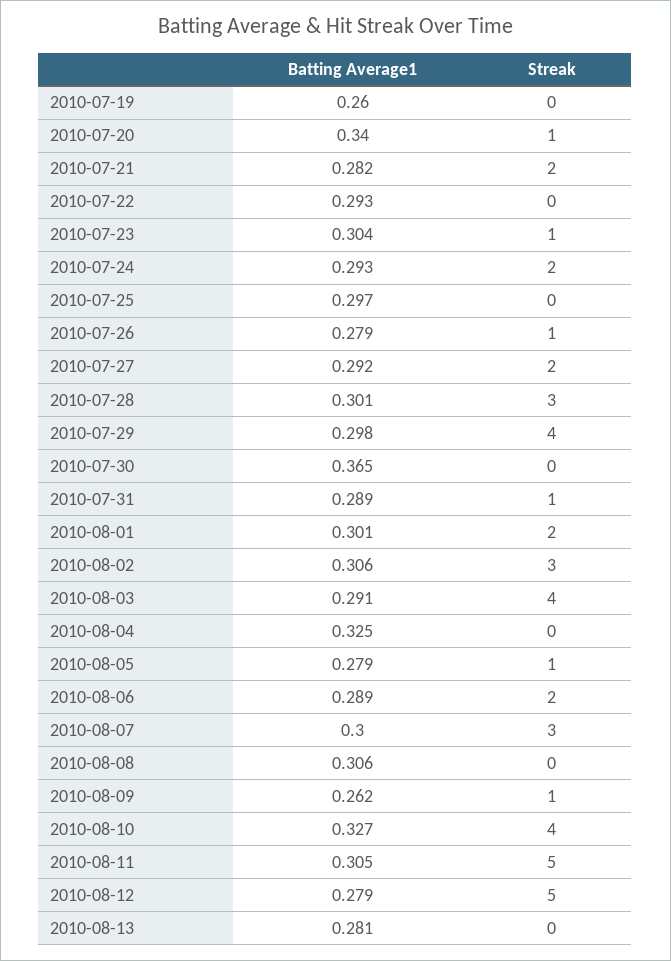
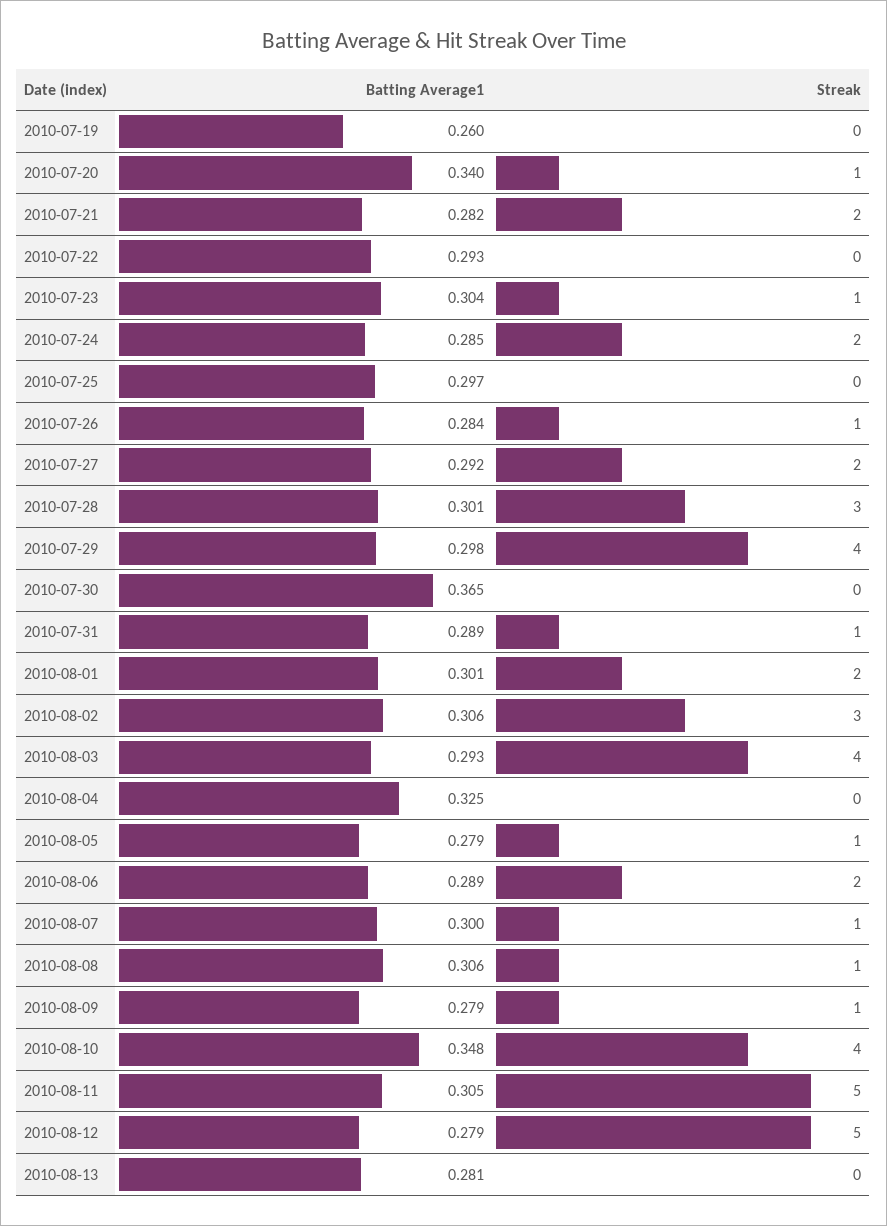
  {
    "Batting Average1": {
      "2010-07-19": 0.26,
      "2010-07-20": 0.34,
      "2010-07-21": 0.282,
      "2010-07-22": 0.293,
      "2010-07-23": 0.304,
-     "2010-07-24": 0.293,
+     "2010-07-24": 0.285,
      "2010-07-25": 0.297,
-     "2010-07-26": 0.279,
+     "2010-07-26": 0.284,
      "2010-07-27": 0.292,
      "2010-07-28": 0.301,
      "2010-07-29": 0.298,
      "2010-07-30": 0.365,
      "2010-07-31": 0.289,
      "2010-08-01": 0.301,
      "2010-08-02": 0.306,
-     "2010-08-03": 0.291,
+     "2010-08-03": 0.293,
      "2010-08-04": 0.325,
      "2010-08-05": 0.279,
      "2010-08-06": 0.289,
      "2010-08-07": 0.3,
      "2010-08-08": 0.306,
-     "2010-08-09": 0.262,
+     "2010-08-09": 0.279,
-     "2010-08-10": 0.327,
+     "2010-08-10": 0.348,
      "2010-08-11": 0.305,
      "2010-08-12": 0.279,
      "2010-08-13": 0.281
    },
    "Streak": {
      "2010-07-19": 0,
      "2010-07-20": 1,
      "2010-07-21": 2,
      "2010-07-22": 0,
      "2010-07-23": 1,
      "2010-07-24": 2,
      "2010-07-25": 0,
      "2010-07-26": 1,
      "2010-07-27": 2,
      "2010-07-28": 3,
      "2010-07-29": 4,
      "2010-07-30": 0,
      "2010-07-31": 1,
      "2010-08-01": 2,
      "2010-08-02": 3,
      "2010-08-03": 4,
      "2010-08-04": 0,
      "2010-08-05": 1,
      "2010-08-06": 2,
-     "2010-08-07": 3,
+     "2010-08-07": 1,
-     "2010-08-08": 0,
+     "2010-08-08": 1,
      "2010-08-09": 1,
      "2010-08-10": 4,
      "2010-08-11": 5,
      "2010-08-12": 5,
      "2010-08-13": 0
    }
  }

